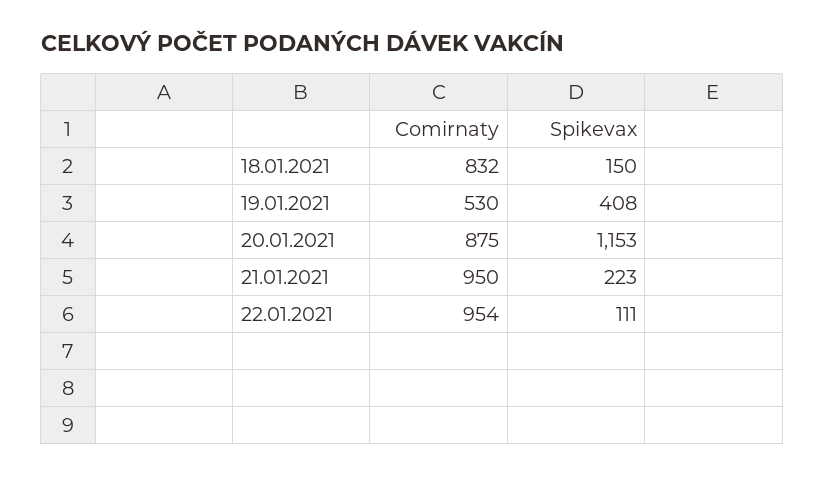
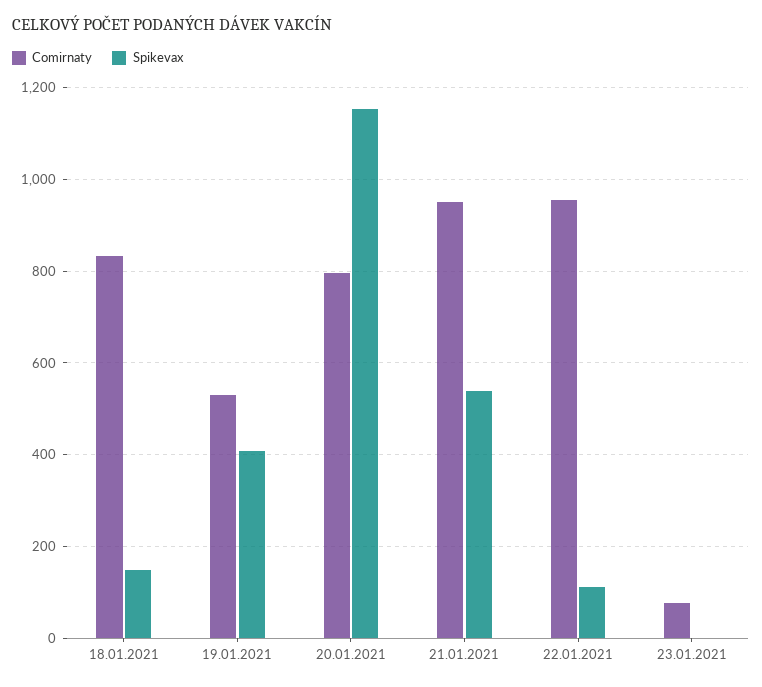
  {
    "Comirnaty": {
      "18.01.2021": 832,
      "19.01.2021": 530,
-     "20.01.2021": 875,
+     "20.01.2021": 800,
      "21.01.2021": 950,
-     "22.01.2021": 954
+     "22.01.2021": 954,
+     "23.01.2021": 80
    },
    "Spikevax": {
      "18.01.2021": 150,
      "19.01.2021": 408,
      "20.01.2021": 1153,
-     "21.01.2021": 223,
+     "21.01.2021": 540,
-     "22.01.2021": 111
+     "22.01.2021": 111,
+     "23.01.2021": 0
    }
  }

